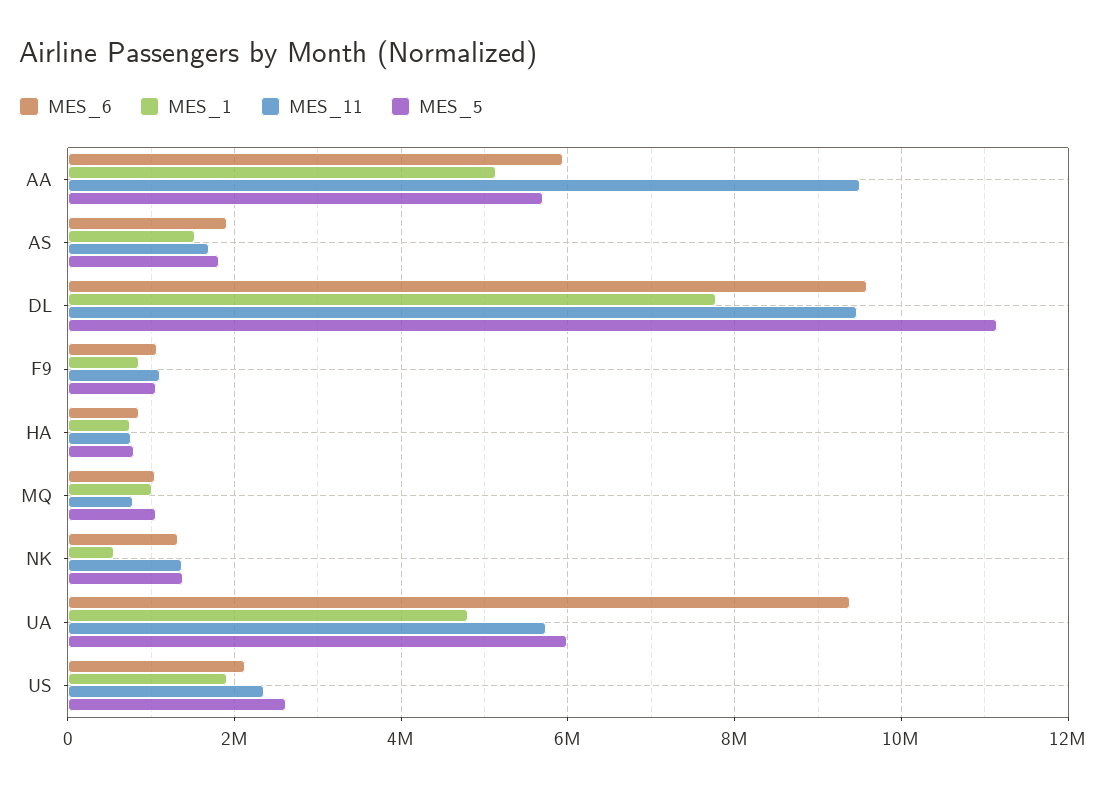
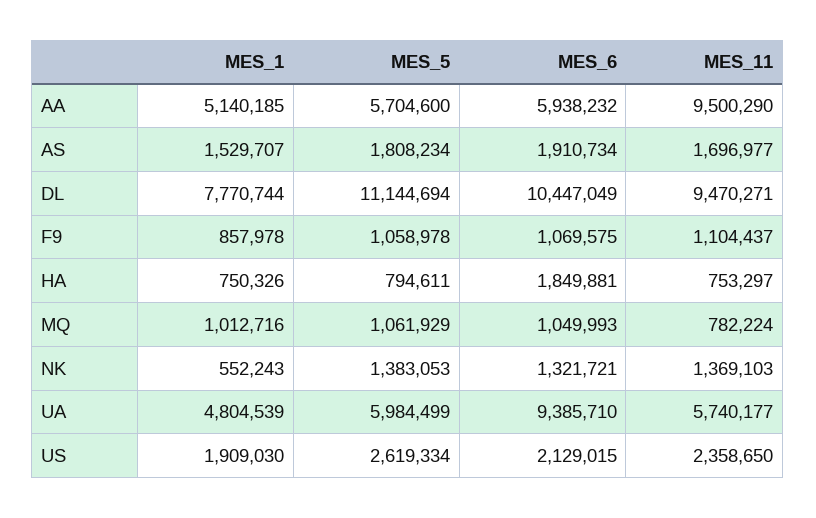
  {
    "MES_6": {
      "AA": 5938232,
      "AS": 1910734,
-     "DL": 9600000,
+     "DL": 10447049,
      "F9": 1069575,
-     "HA": 800000,
+     "HA": 1849881,
      "MQ": 1049993,
      "NK": 1321721,
      "UA": 9385710,
      "US": 2129015
    },
    "MES_1": {
      "AA": 5140185,
      "AS": 1529707,
      "DL": 7770744,
      "F9": 857978,
      "HA": 750326,
      "MQ": 1012716,
      "NK": 552243,
      "UA": 4804539,
      "US": 1909030
    },
    "MES_11": {
      "AA": 9500290,
      "AS": 1696977,
      "DL": 9470271,
      "F9": 1104437,
      "HA": 753297,
      "MQ": 782224,
      "NK": 1369103,
      "UA": 5740177,
      "US": 2358650
    },
    "MES_5": {
      "AA": 5704600,
      "AS": 1808234,
      "DL": 11144694,
      "F9": 1058978,
      "HA": 794611,
      "MQ": 1061929,
      "NK": 1383053,
      "UA": 5984499,
      "US": 2619334
    }
  }

